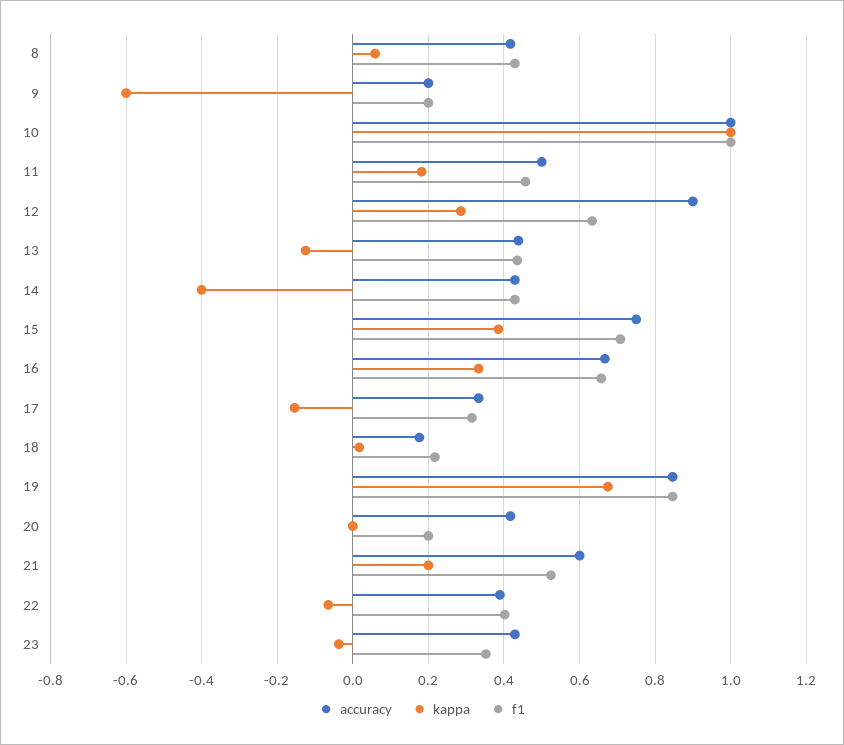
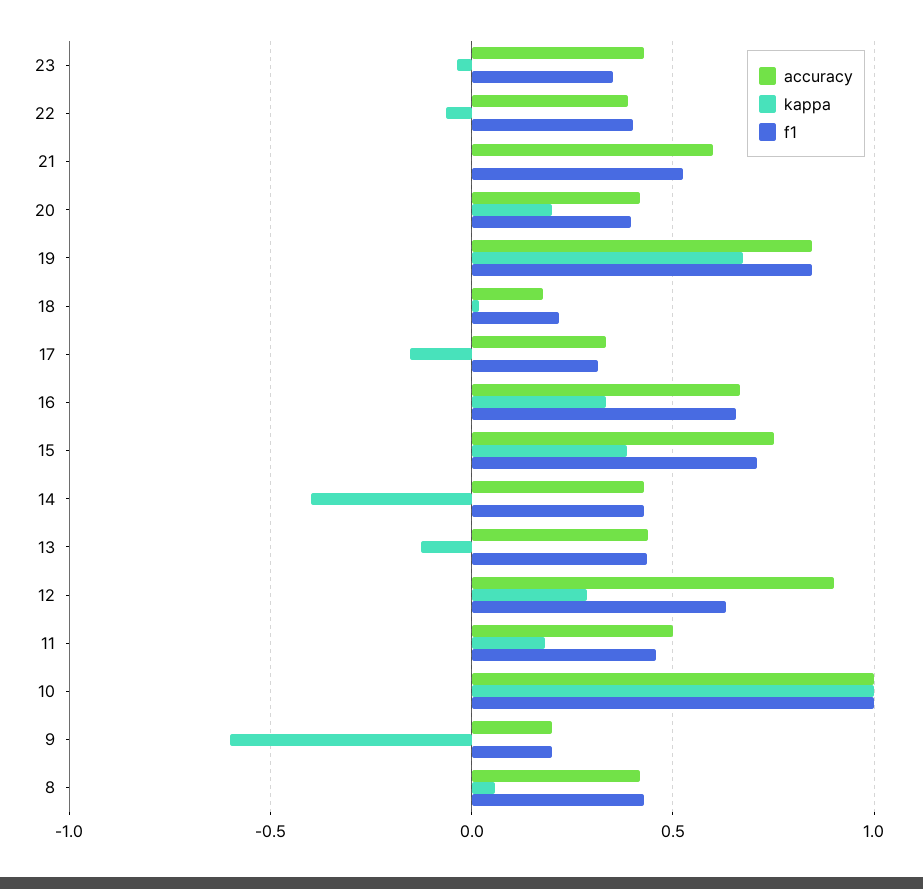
  {
    "accuracy": {
      "8": 0.42,
      "9": 0.2,
      "10": 1,
      "11": 0.5,
      "12": 0.9,
      "13": 0.44,
      "14": 0.42,
      "15": 0.76,
      "16": 0.66,
      "17": 0.34,
      "18": 0.18,
      "19": 0.84,
      "20": 0.42,
      "21": 0.6,
      "22": 0.38,
      "23": 0.42
    },
    "kappa": {
      "8": 0.06,
      "9": -0.6,
      "10": 1,
      "11": 0.18,
      "12": 0.28,
      "13": -0.12,
      "14": -0.4,
      "15": 0.38,
      "16": 0.34,
      "17": -0.16,
      "18": 0.02,
      "19": 0.68,
-     "20": 0,
+     "20": 0.2,
-     "21": 0.2,
+     "21": 0,
      "22": -0.06,
      "23": -0.04
    },
    "f1": {
      "8": 0.42,
      "9": 0.2,
      "10": 1,
      "11": 0.46,
      "12": 0.64,
      "13": 0.44,
      "14": 0.42,
      "15": 0.7,
      "16": 0.66,
      "17": 0.32,
      "18": 0.22,
      "19": 0.84,
-     "20": 0.2,
+     "20": 0.4,
      "21": 0.52,
      "22": 0.4,
      "23": 0.36
    }
  }

